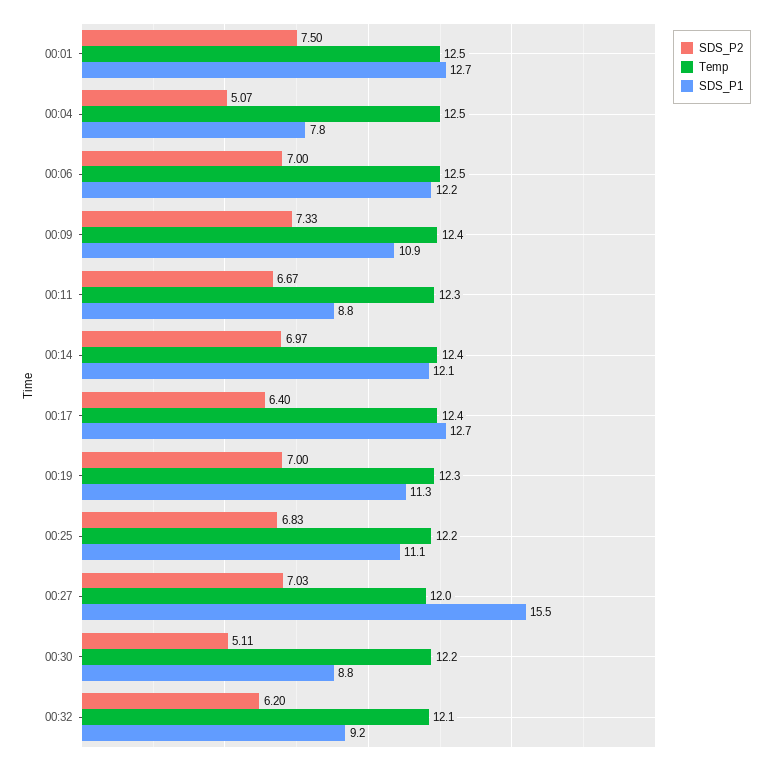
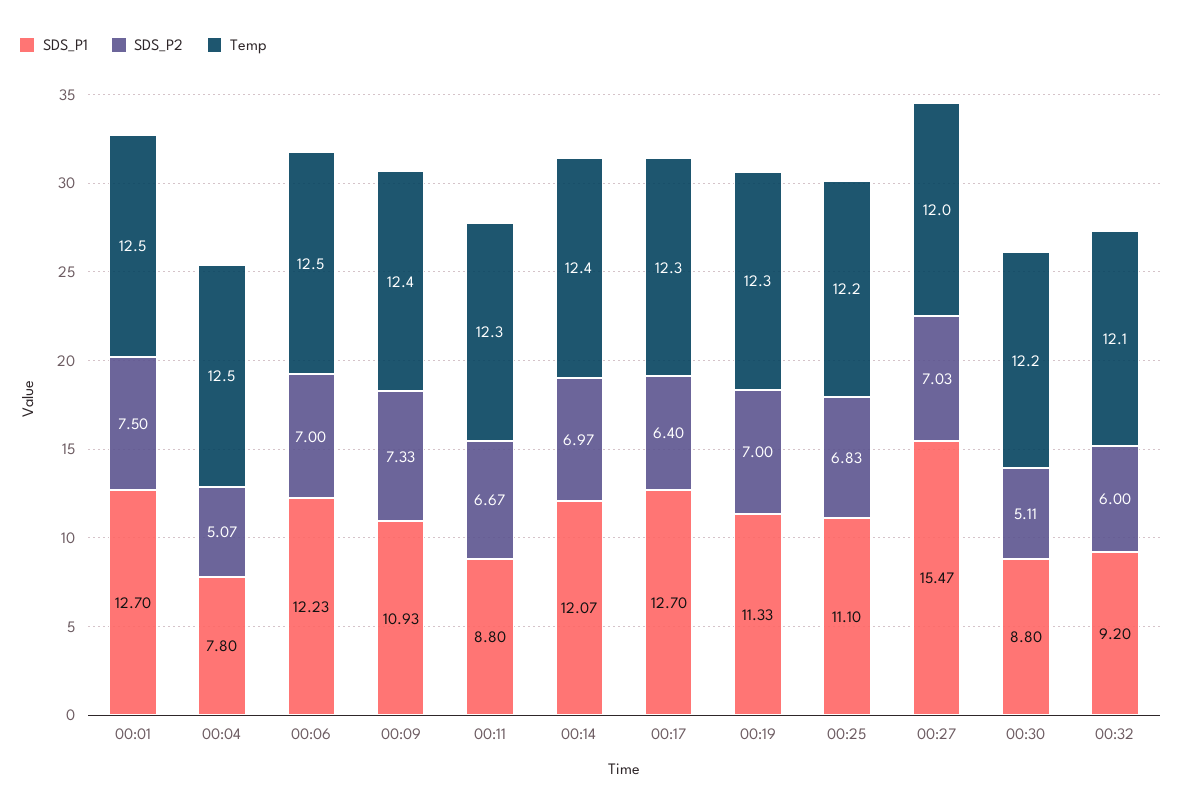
  {
    "SDS_P2": {
      "00:01": 7.5,
      "00:04": 5.07,
      "00:06": 7,
      "00:09": 7.33,
      "00:11": 6.67,
      "00:14": 6.97,
      "00:17": 6.4,
      "00:19": 7,
      "00:25": 6.83,
      "00:27": 7.03,
      "00:30": 5.11,
-     "00:32": 6.2
+     "00:32": 6
    },
    "Temp": {
      "00:01": 12.5,
      "00:04": 12.5,
      "00:06": 12.5,
      "00:09": 12.4,
      "00:11": 12.3,
      "00:14": 12.4,
-     "00:17": 12.4,
+     "00:17": 12.3,
      "00:19": 12.3,
      "00:25": 12.2,
      "00:27": 12,
      "00:30": 12.2,
      "00:32": 12.1
    },
    "SDS_P1": {
      "00:01": 12.7,
      "00:04": 7.8,
      "00:06": 12.23,
      "00:09": 10.93,
      "00:11": 8.8,
      "00:14": 12.07,
      "00:17": 12.7,
      "00:19": 11.33,
      "00:25": 11.1,
      "00:27": 15.47,
      "00:30": 8.8,
      "00:32": 9.2
    }
  }

